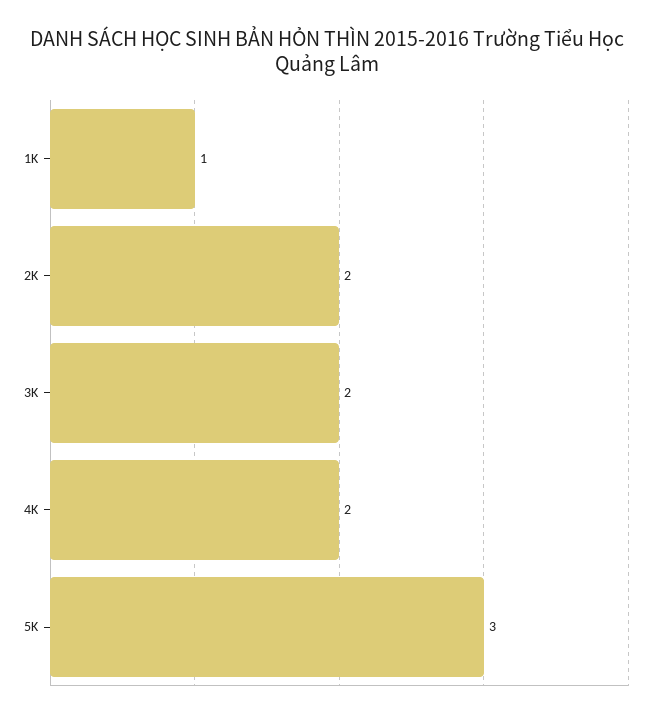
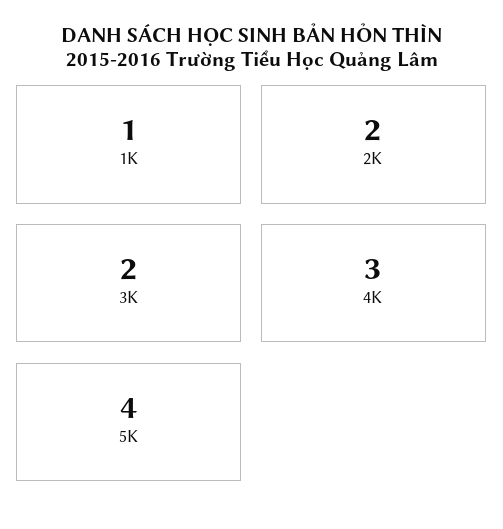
  {
    "1K": 1,
    "2K": 2,
    "3K": 2,
-   "4K": 2,
+   "4K": 3,
-   "5K": 3
+   "5K": 4
  }

